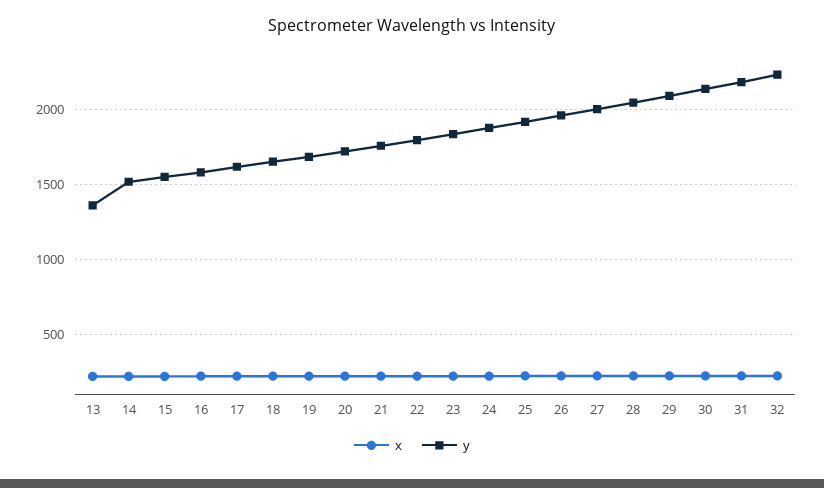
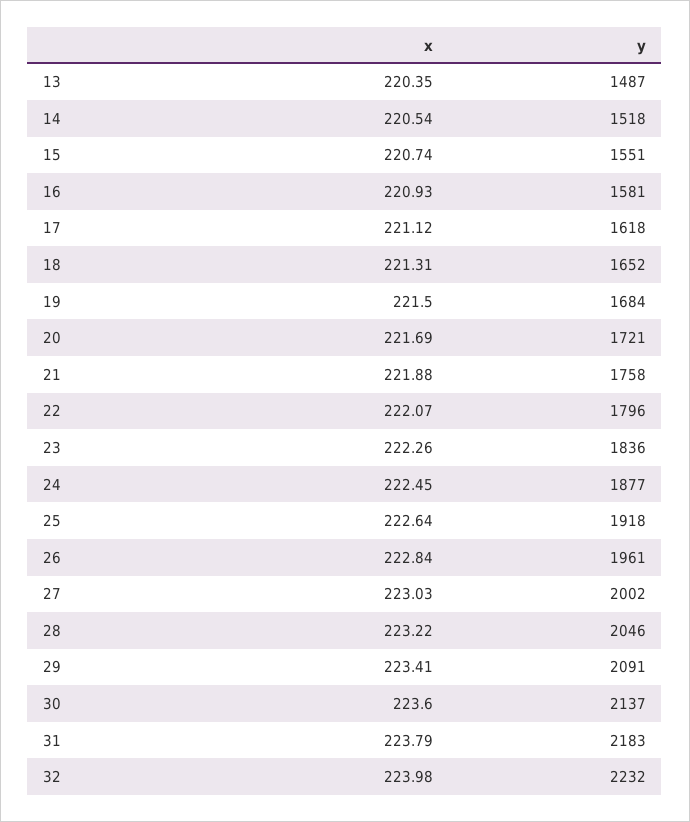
  {
    "x": {
      "13": 220.35,
      "14": 220.54,
      "15": 220.74,
      "16": 220.93,
      "17": 221.12,
      "18": 221.31,
      "19": 221.5,
      "20": 221.69,
      "21": 221.88,
      "22": 222.07,
      "23": 222.26,
      "24": 222.45,
      "25": 222.64,
      "26": 222.84,
      "27": 223.03,
      "28": 223.22,
      "29": 223.41,
      "30": 223.6,
      "31": 223.79,
      "32": 223.98
    },
    "y": {
-     "13": 1350,
+     "13": 1487,
      "14": 1518,
      "15": 1551,
      "16": 1581,
      "17": 1618,
      "18": 1652,
      "19": 1684,
      "20": 1721,
      "21": 1758,
      "22": 1796,
      "23": 1836,
      "24": 1877,
      "25": 1918,
      "26": 1961,
      "27": 2002,
      "28": 2046,
      "29": 2091,
      "30": 2137,
      "31": 2183,
      "32": 2232
    }
  }

